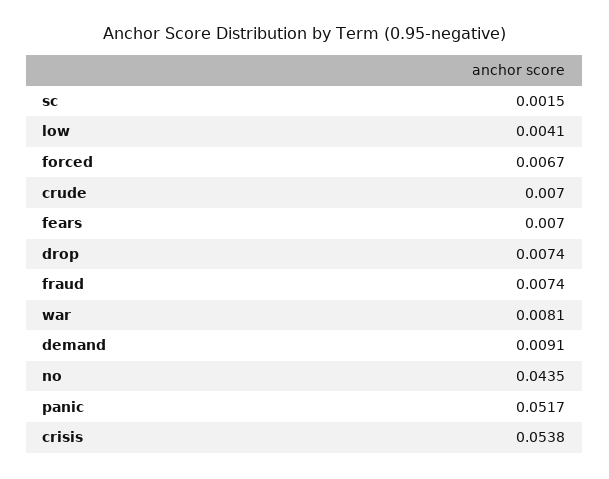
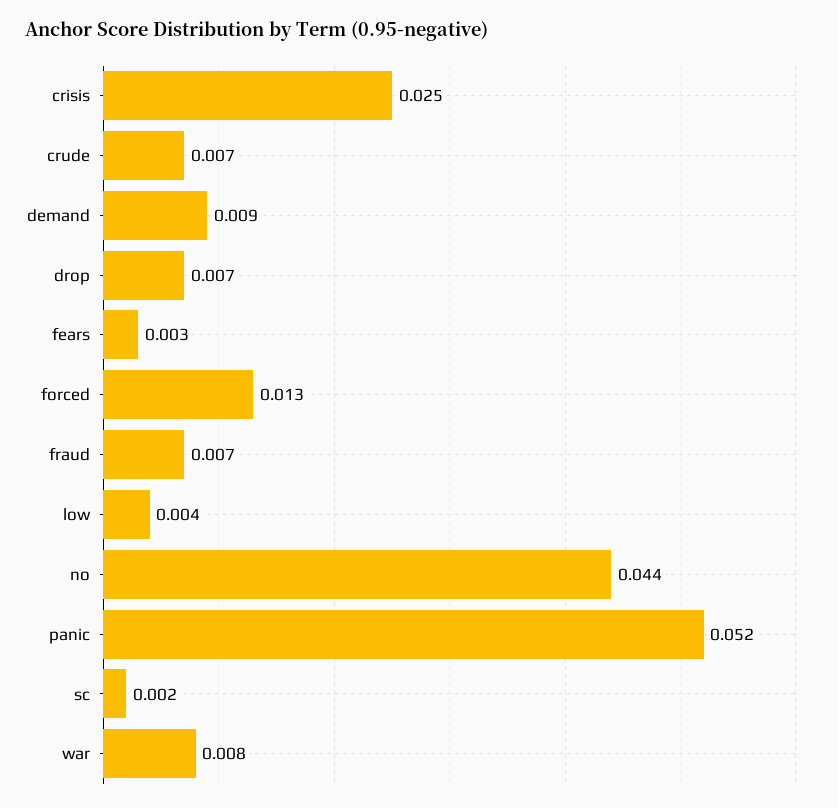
  {
    "sc": 0.0015,
    "low": 0.0041,
-   "forced": 0.0067,
+   "forced": 0.013,
    "crude": 0.007,
-   "fears": 0.007,
+   "fears": 0.003,
    "drop": 0.0074,
    "fraud": 0.0074,
    "war": 0.0081,
    "demand": 0.0091,
    "no": 0.0435,
    "panic": 0.0517,
-   "crisis": 0.0538
+   "crisis": 0.025
  }

